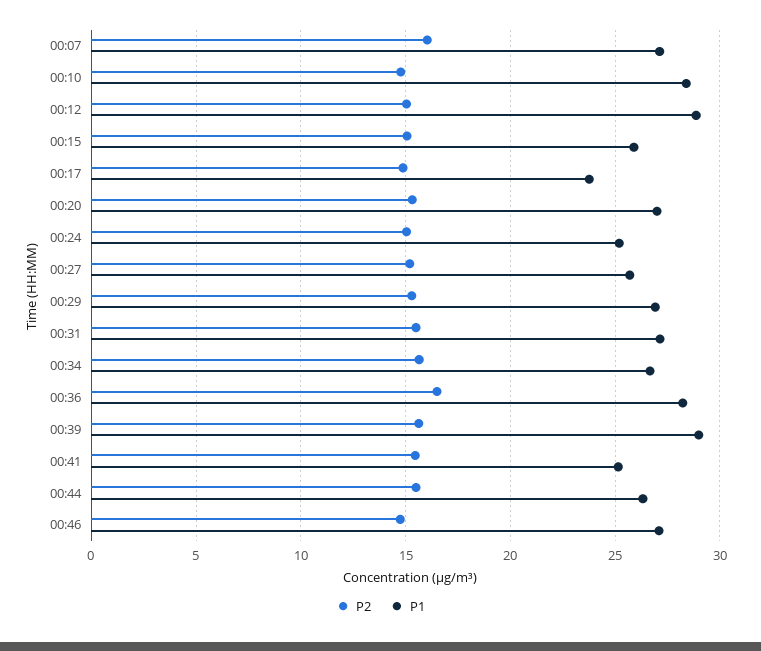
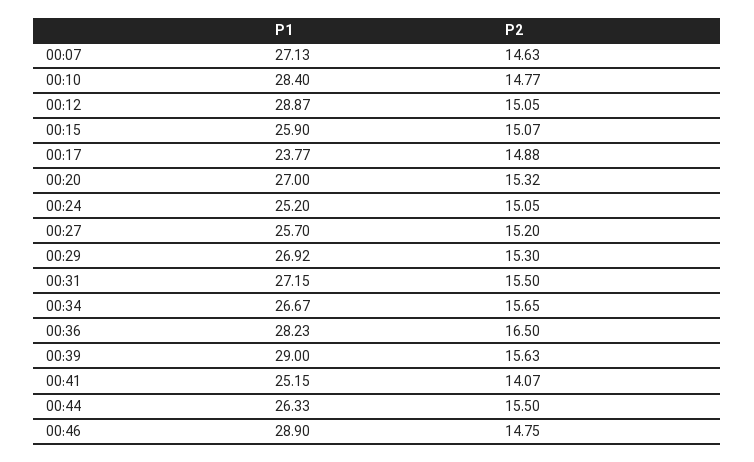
  {
    "P2": {
-     "00:07": 16,
+     "00:07": 14.63,
      "00:10": 14.77,
      "00:12": 15.05,
      "00:15": 15.07,
      "00:17": 14.88,
      "00:20": 15.32,
      "00:24": 15.05,
      "00:27": 15.2,
      "00:29": 15.3,
      "00:31": 15.5,
      "00:34": 15.65,
      "00:36": 16.5,
      "00:39": 15.63,
-     "00:41": 15.5,
+     "00:41": 14.07,
      "00:44": 15.5,
      "00:46": 14.75
    },
    "P1": {
      "00:07": 27.13,
      "00:10": 28.4,
      "00:12": 28.87,
      "00:15": 25.9,
      "00:17": 23.77,
      "00:20": 27,
      "00:24": 25.2,
      "00:27": 25.7,
      "00:29": 26.92,
      "00:31": 27.15,
      "00:34": 26.67,
      "00:36": 28.23,
      "00:39": 29,
      "00:41": 25.15,
      "00:44": 26.33,
-     "00:46": 27
+     "00:46": 28.9
    }
  }

